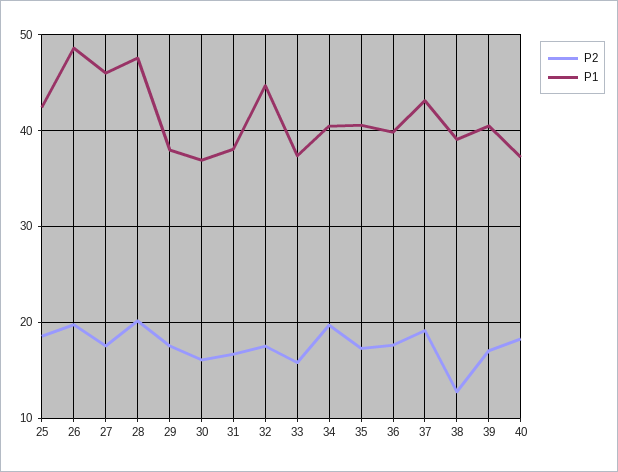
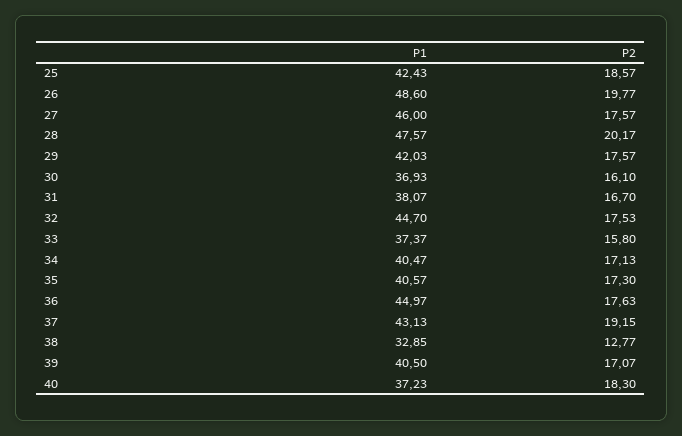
  {
    "P2": {
      "25": 18.57,
      "26": 19.77,
      "27": 17.57,
      "28": 20.17,
      "29": 17.57,
      "30": 16.1,
      "31": 16.7,
      "32": 17.53,
      "33": 15.8,
-     "34": 20,
+     "34": 17.13,
      "35": 17.3,
      "36": 17.63,
      "37": 19.15,
      "38": 12.77,
      "39": 17.07,
      "40": 18.3
    },
    "P1": {
      "25": 42.43,
      "26": 48.6,
      "27": 46,
      "28": 47.57,
-     "29": 38,
+     "29": 42.03,
      "30": 36.93,
      "31": 38.07,
      "32": 44.7,
      "33": 37.37,
      "34": 40.47,
      "35": 40.57,
-     "36": 40,
+     "36": 44.97,
      "37": 43.13,
-     "38": 39,
+     "38": 32.85,
      "39": 40.5,
      "40": 37.23
    }
  }

